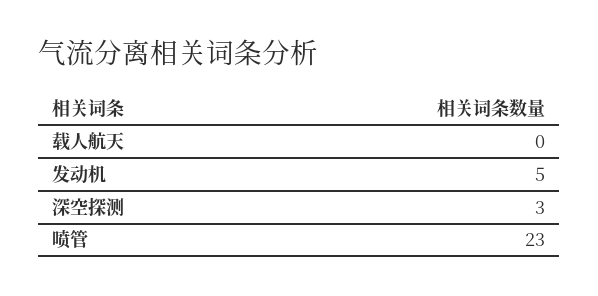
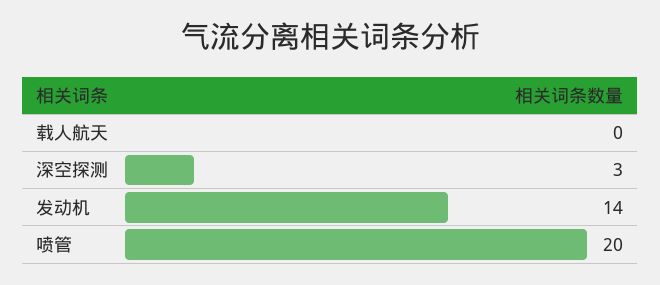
  {
    "载人航天": 0,
-   "发动机": 5,
+   "发动机": 14,
    "深空探测": 3,
-   "喷管": 23
+   "喷管": 20
  }

